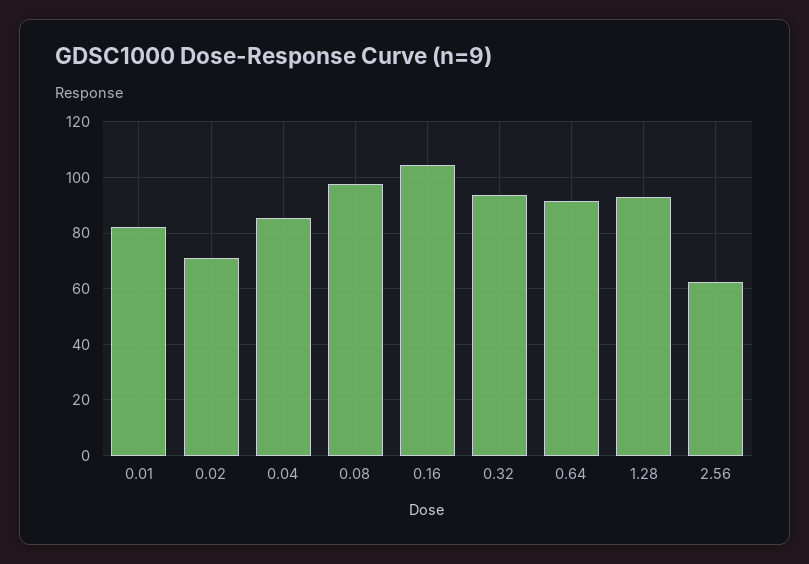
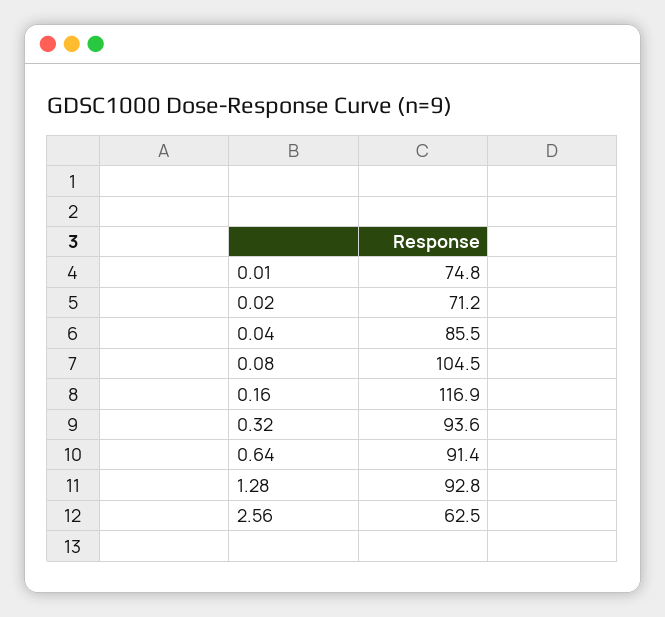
  {
-   "0.01": 82.5,
+   "0.01": 74.8,
    "0.02": 71.2,
    "0.04": 85.5,
-   "0.08": 97.5,
+   "0.08": 104.5,
-   "0.16": 105,
+   "0.16": 116.9,
    "0.32": 93.6,
    "0.64": 91.4,
    "1.28": 92.8,
    "2.56": 62.5
  }

